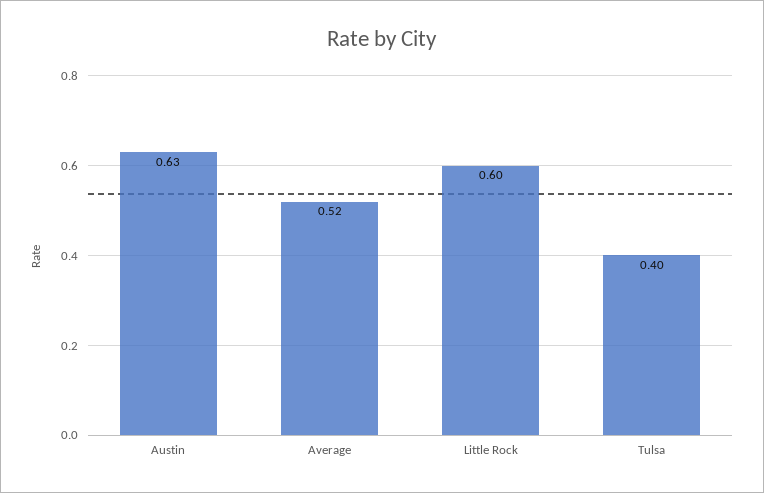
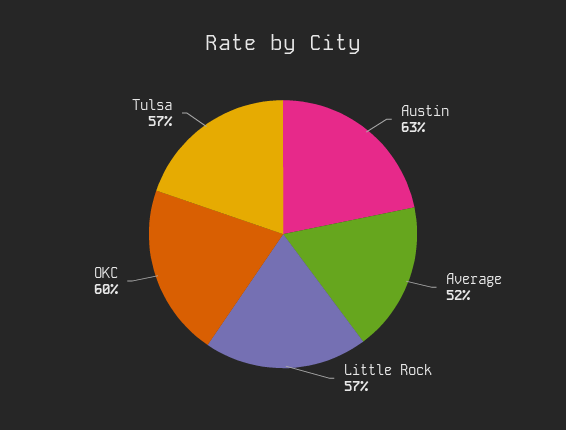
  {
    "Austin": 0.63,
    "Average": 0.52,
-   "Little Rock": 0.6,
+   "Little Rock": 0.57,
-   "Tulsa": 0.4
+   "Tulsa": 0.57,
+   "OKC": 0.6
  }

